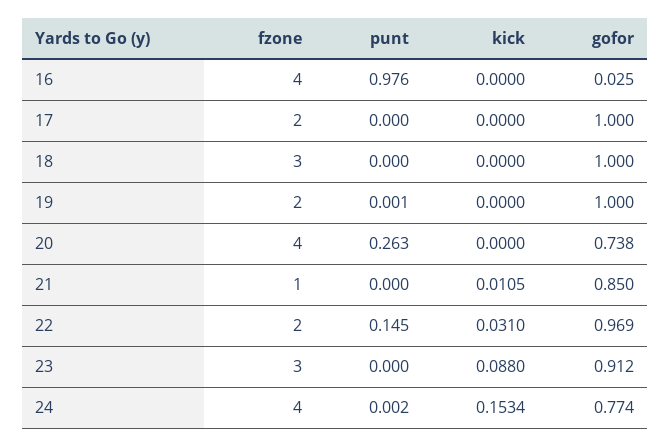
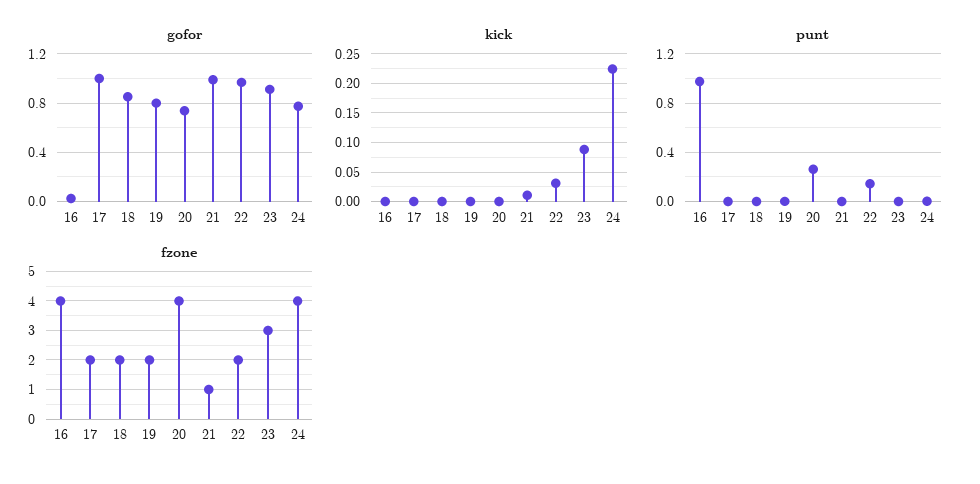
  {
    "fzone": {
      "16": 4,
      "17": 2,
-     "18": 3,
+     "18": 2,
      "19": 2,
      "20": 4,
      "21": 1,
      "22": 2,
      "23": 3,
      "24": 4
    },
    "punt": {
      "16": 0.976,
      "17": 0,
      "18": 0,
      "19": 0.001,
      "20": 0.263,
      "21": 0,
      "22": 0.145,
      "23": 0,
      "24": 0.002
    },
    "kick": {
      "16": 0,
      "17": 0,
      "18": 0,
      "19": 0,
      "20": 0,
      "21": 0.0105,
      "22": 0.031,
      "23": 0.088,
-     "24": 0.1534
+     "24": 0.225
    },
    "gofor": {
      "16": 0.025,
      "17": 1,
-     "18": 1,
+     "18": 0.85,
-     "19": 1,
+     "19": 0.8,
      "20": 0.738,
-     "21": 0.85,
+     "21": 1,
      "22": 0.969,
      "23": 0.912,
      "24": 0.774
    }
  }

